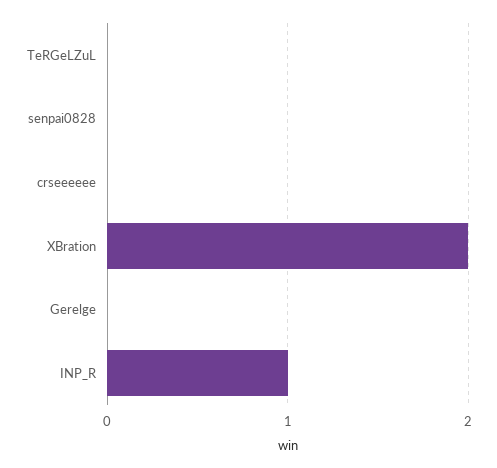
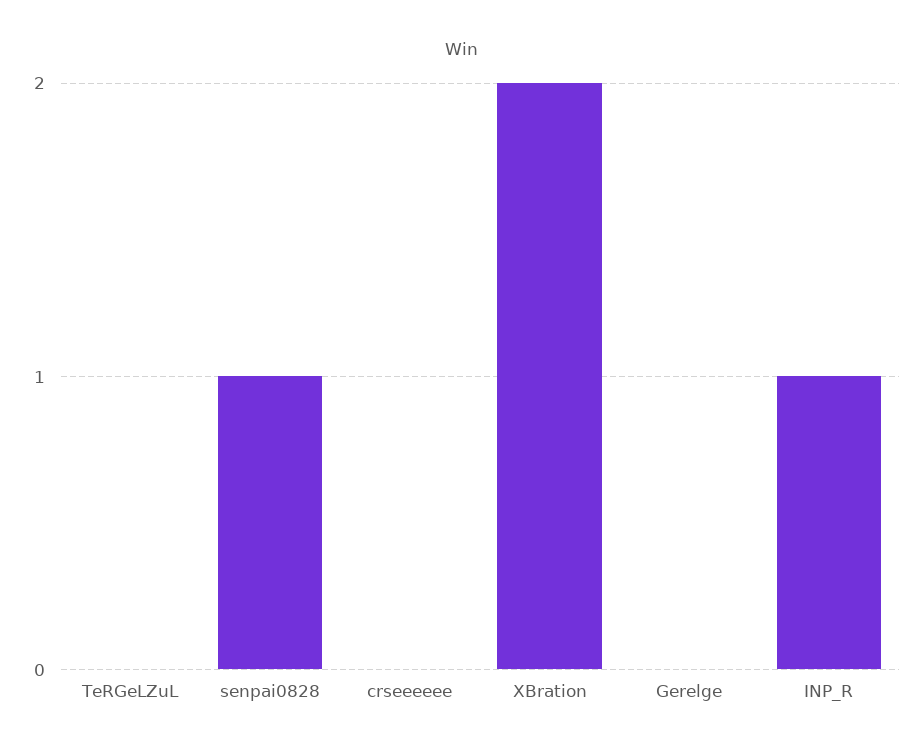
  {
    "TeRGeLZuL": 0,
-   "senpai0828": 0,
+   "senpai0828": 1,
    "crseeeeee": 0,
    "XBration": 2,
    "Gerelge": 0,
    "INP_R": 1
  }

